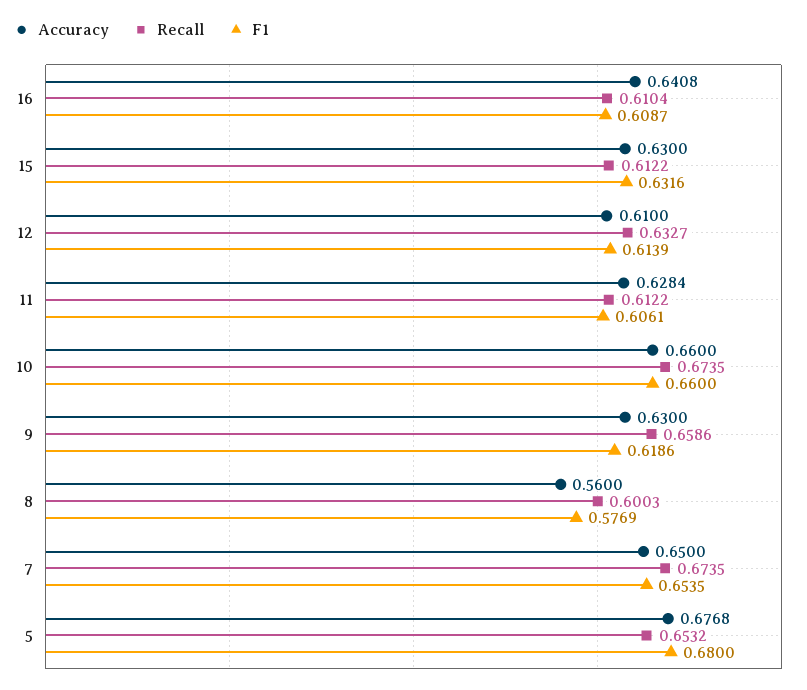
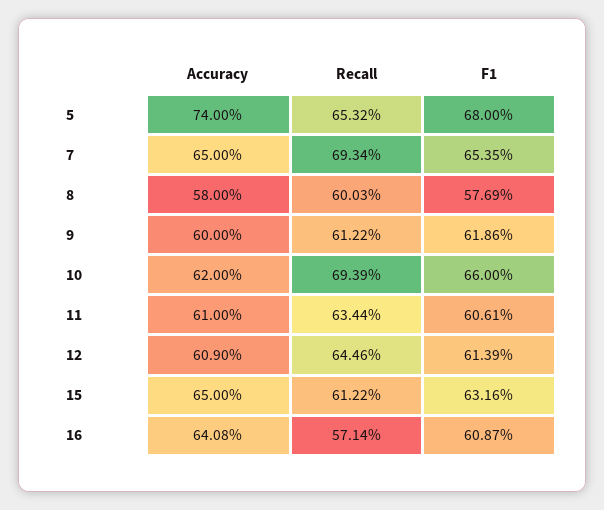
  {
    "Accuracy": {
      "16": 0.6408,
-     "15": 0.63,
+     "15": 0.65,
-     "12": 0.61,
+     "12": 0.609,
-     "11": 0.6284,
+     "11": 0.61,
-     "10": 0.66,
+     "10": 0.62,
-     "9": 0.63,
+     "9": 0.6,
-     "8": 0.56,
+     "8": 0.58,
      "7": 0.65,
-     "5": 0.6768
+     "5": 0.74
    },
    "Recall": {
-     "16": 0.6104,
+     "16": 0.5714,
      "15": 0.6122,
-     "12": 0.6327,
+     "12": 0.6446,
-     "11": 0.6122,
+     "11": 0.6344,
-     "10": 0.6735,
+     "10": 0.6939,
-     "9": 0.6586,
+     "9": 0.6122,
      "8": 0.6003,
-     "7": 0.6735,
+     "7": 0.6934,
      "5": 0.6532
    },
    "F1": {
      "16": 0.6087,
      "15": 0.6316,
      "12": 0.6139,
      "11": 0.6061,
      "10": 0.66,
      "9": 0.6186,
      "8": 0.5769,
      "7": 0.6535,
      "5": 0.68
    }
  }

